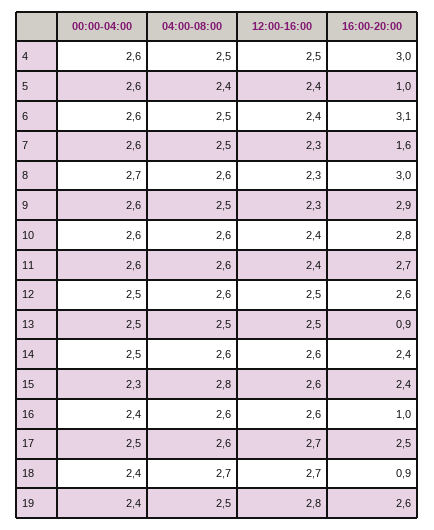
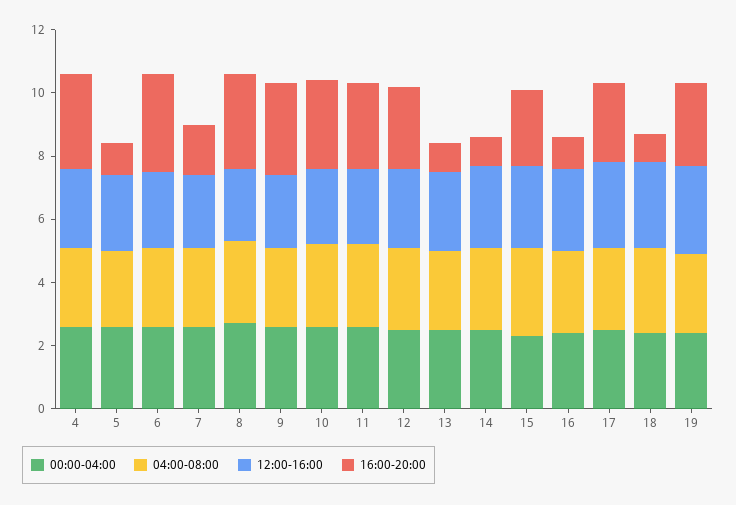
  {
    "00:00-04:00": {
      "4": 2.6,
      "5": 2.6,
      "6": 2.6,
      "7": 2.6,
      "8": 2.7,
      "9": 2.6,
      "10": 2.6,
      "11": 2.6,
      "12": 2.5,
      "13": 2.5,
      "14": 2.5,
      "15": 2.3,
      "16": 2.4,
      "17": 2.5,
      "18": 2.4,
      "19": 2.4
    },
    "04:00-08:00": {
      "4": 2.5,
      "5": 2.4,
      "6": 2.5,
      "7": 2.5,
      "8": 2.6,
      "9": 2.5,
      "10": 2.6,
      "11": 2.6,
      "12": 2.6,
      "13": 2.5,
      "14": 2.6,
      "15": 2.8,
      "16": 2.6,
      "17": 2.6,
      "18": 2.7,
      "19": 2.5
    },
    "12:00-16:00": {
      "4": 2.5,
      "5": 2.4,
      "6": 2.4,
      "7": 2.3,
      "8": 2.3,
      "9": 2.3,
      "10": 2.4,
      "11": 2.4,
      "12": 2.5,
      "13": 2.5,
      "14": 2.6,
      "15": 2.6,
      "16": 2.6,
      "17": 2.7,
      "18": 2.7,
      "19": 2.8
    },
    "16:00-20:00": {
      "4": 3,
      "5": 1,
      "6": 3.1,
      "7": 1.6,
      "8": 3,
      "9": 2.9,
      "10": 2.8,
      "11": 2.7,
      "12": 2.6,
      "13": 0.9,
-     "14": 2.4,
+     "14": 1,
      "15": 2.4,
      "16": 1,
      "17": 2.5,
      "18": 0.9,
      "19": 2.6
    }
  }

